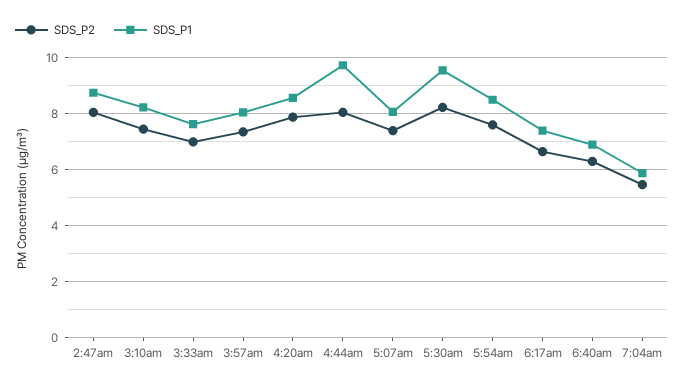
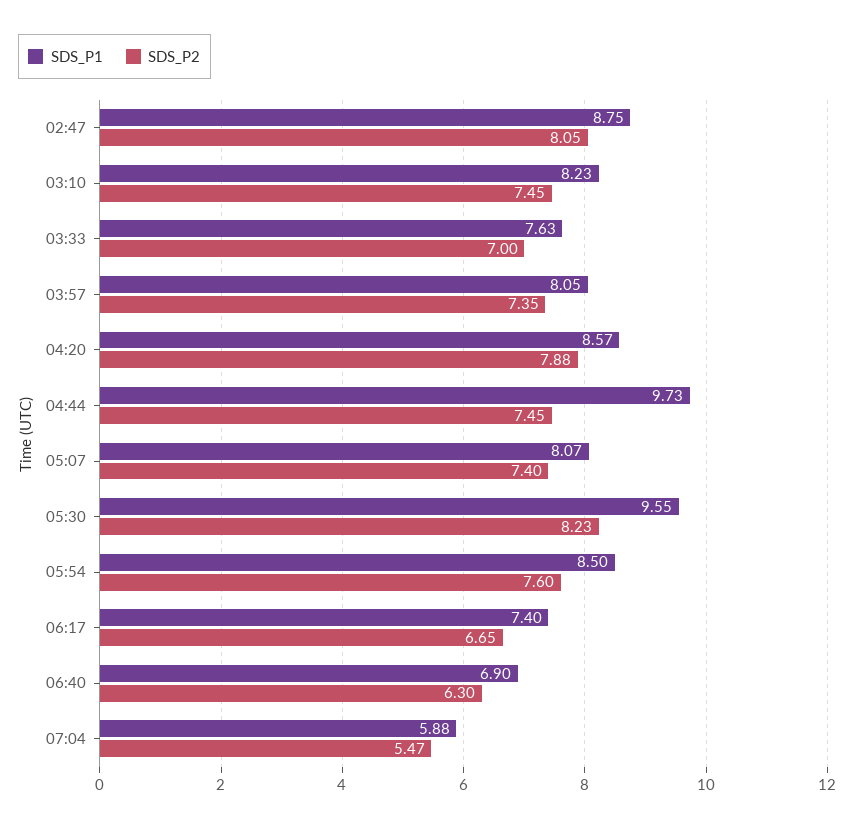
  {
    "SDS_P2": {
      "2:47am": 8.05,
      "3:10am": 7.45,
      "3:33am": 7,
      "3:57am": 7.35,
      "4:20am": 7.88,
-     "4:44am": 8,
+     "4:44am": 7.45,
      "5:07am": 7.4,
      "5:30am": 8.23,
      "5:54am": 7.6,
      "6:17am": 6.65,
      "6:40am": 6.3,
      "7:04am": 5.47
    },
    "SDS_P1": {
      "2:47am": 8.75,
      "3:10am": 8.23,
      "3:33am": 7.63,
      "3:57am": 8.05,
      "4:20am": 8.57,
      "4:44am": 9.73,
      "5:07am": 8.07,
      "5:30am": 9.55,
      "5:54am": 8.5,
      "6:17am": 7.4,
      "6:40am": 6.9,
      "7:04am": 5.88
    }
  }

